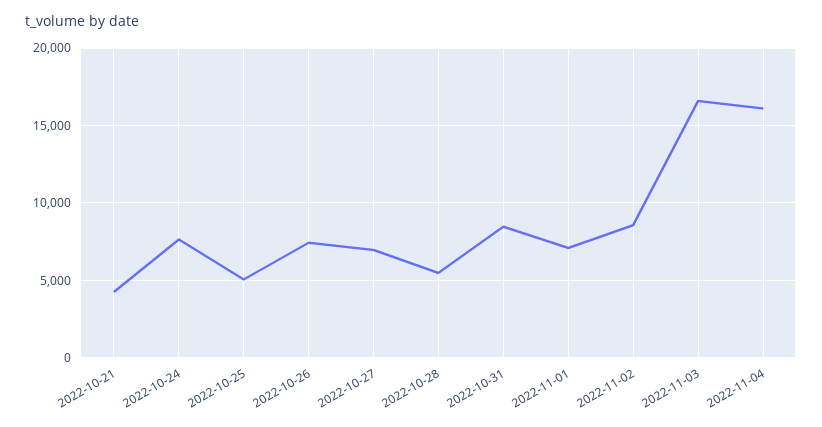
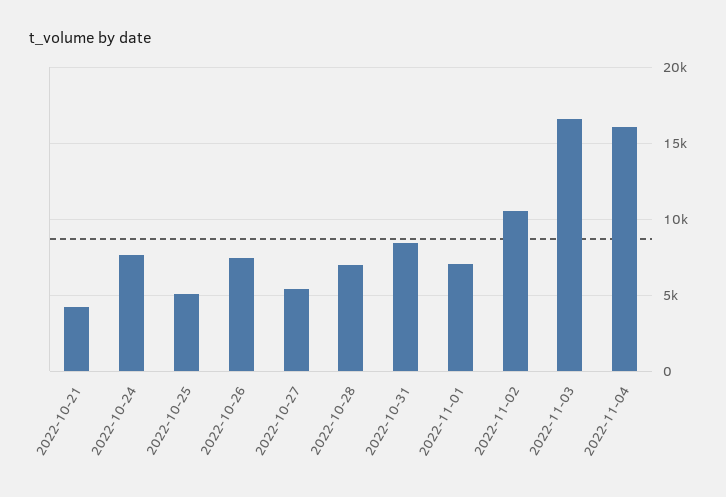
  {
    "2022-10-21": 4000,
    "2022-10-24": 7500,
    "2022-10-25": 5000,
    "2022-10-26": 7500,
-   "2022-10-27": 7000,
+   "2022-10-27": 5500,
-   "2022-10-28": 5500,
+   "2022-10-28": 7000,
    "2022-10-31": 8500,
    "2022-11-01": 7000,
-   "2022-11-02": 8500,
+   "2022-11-02": 10500,
    "2022-11-03": 16500,
    "2022-11-04": 16000
  }

